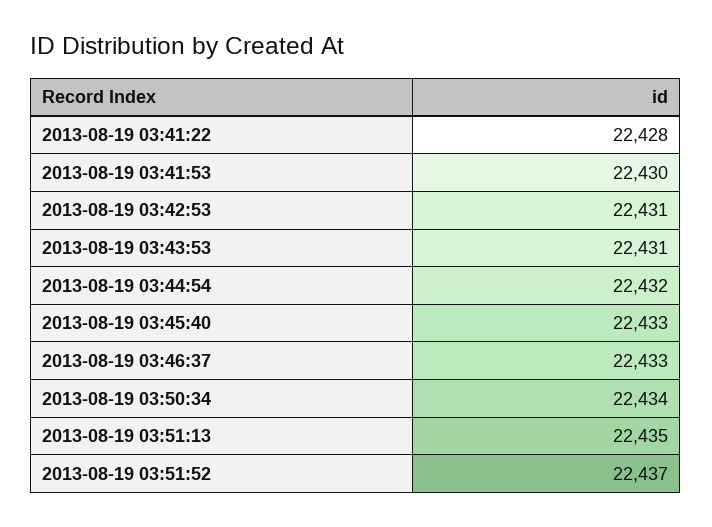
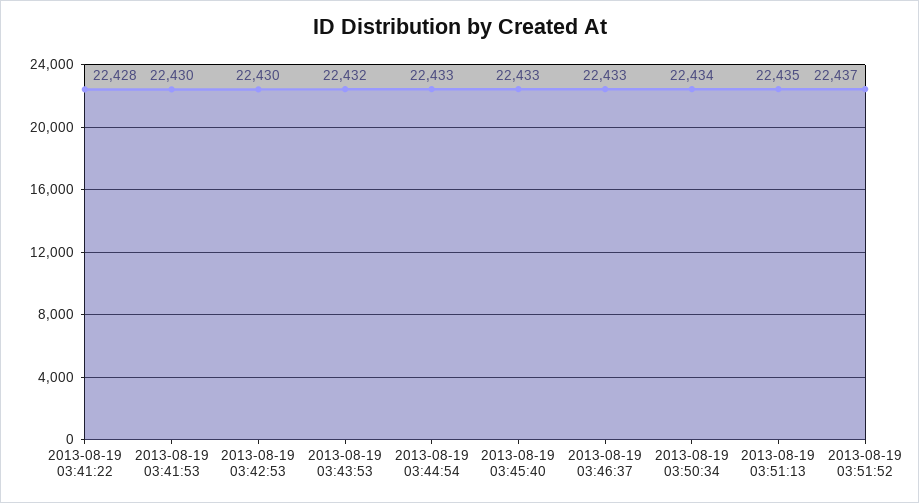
  {
    "2013-08-19 03:41:22": 22428,
    "2013-08-19 03:41:53": 22430,
-   "2013-08-19 03:42:53": 22431,
+   "2013-08-19 03:42:53": 22430,
-   "2013-08-19 03:43:53": 22431,
+   "2013-08-19 03:43:53": 22432,
-   "2013-08-19 03:44:54": 22432,
+   "2013-08-19 03:44:54": 22433,
    "2013-08-19 03:45:40": 22433,
    "2013-08-19 03:46:37": 22433,
    "2013-08-19 03:50:34": 22434,
    "2013-08-19 03:51:13": 22435,
    "2013-08-19 03:51:52": 22437
  }

